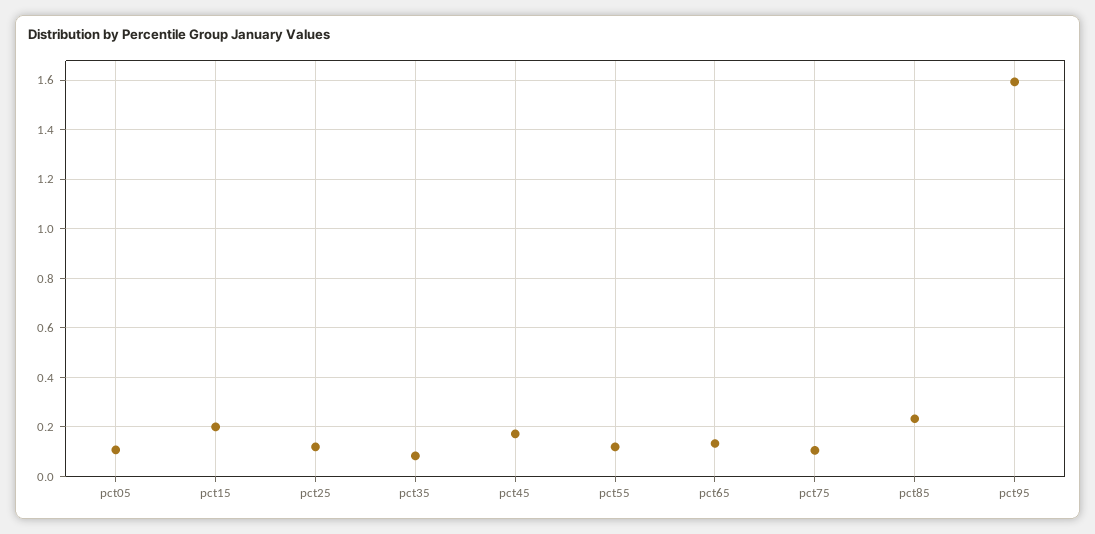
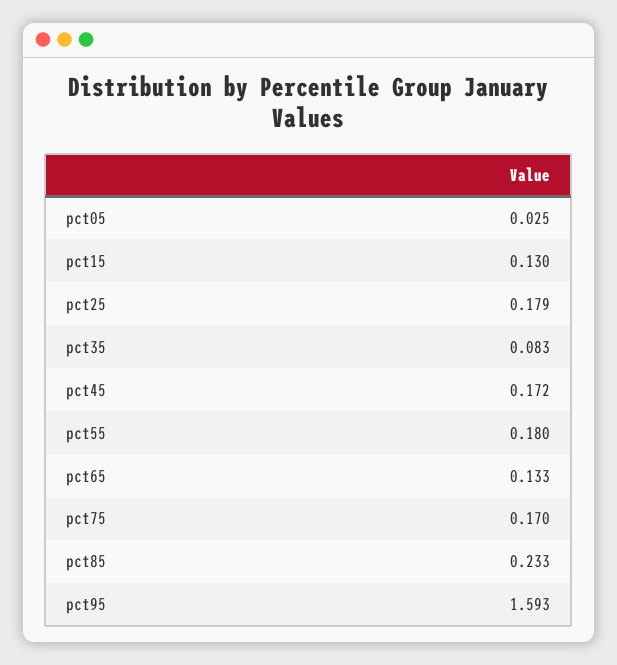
  {
-   "pct05": 0.1,
+   "pct05": 0.025,
-   "pct15": 0.2,
+   "pct15": 0.13,
-   "pct25": 0.125,
+   "pct25": 0.179,
    "pct35": 0.083,
    "pct45": 0.172,
-   "pct55": 0.125,
+   "pct55": 0.18,
    "pct65": 0.133,
-   "pct75": 0.1,
+   "pct75": 0.17,
    "pct85": 0.233,
    "pct95": 1.593
  }

